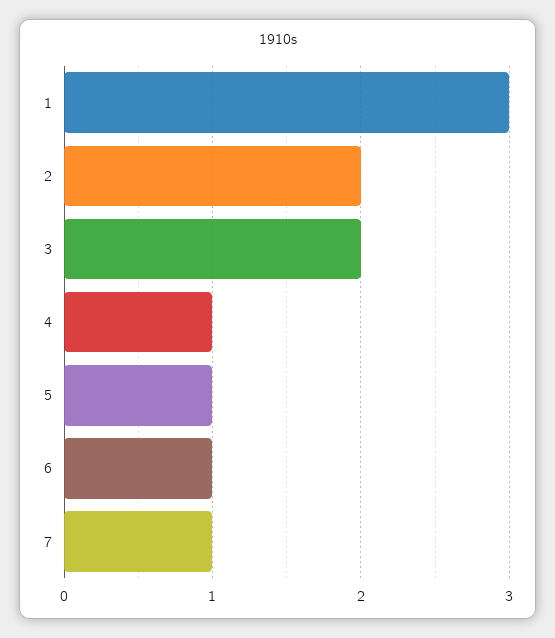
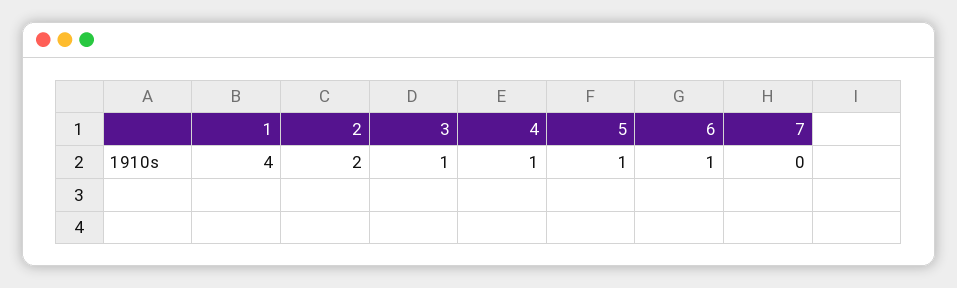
  {
-   "1": 3,
+   "1": 4,
    "2": 2,
-   "3": 2,
+   "3": 1,
    "4": 1,
    "5": 1,
    "6": 1,
-   "7": 1
+   "7": 0
  }

